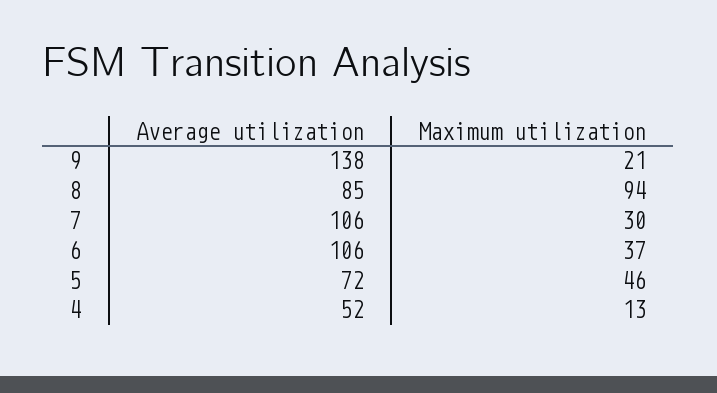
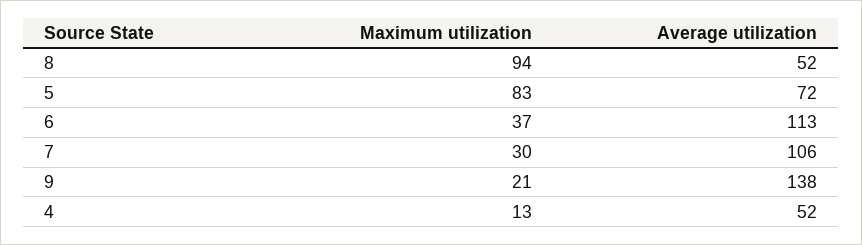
  {
    "Average utilization": {
      "9": 138,
-     "8": 85,
+     "8": 52,
      "7": 106,
-     "6": 106,
+     "6": 113,
      "5": 72,
      "4": 52
    },
    "Maximum utilization": {
      "9": 21,
      "8": 94,
      "7": 30,
      "6": 37,
-     "5": 46,
+     "5": 83,
      "4": 13
    }
  }

